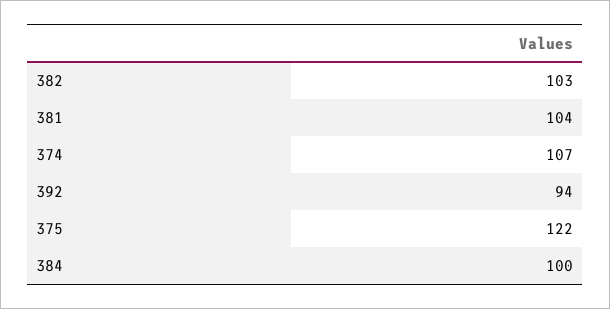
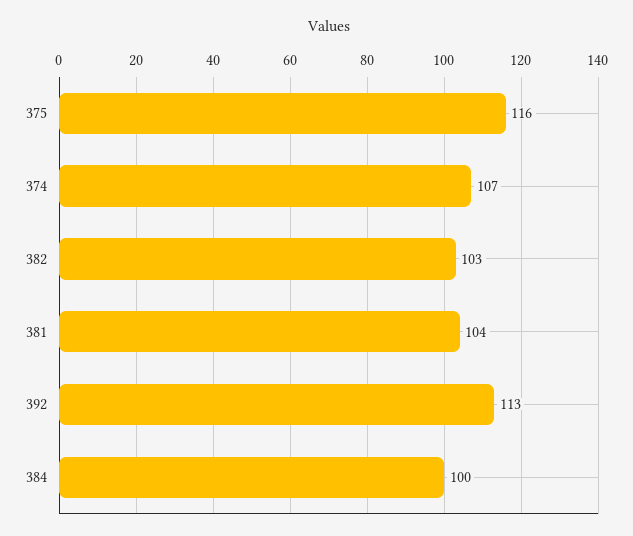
  {
    "382": 103,
    "381": 104,
    "374": 107,
-   "392": 94,
+   "392": 113,
-   "375": 122,
+   "375": 116,
    "384": 100
  }

